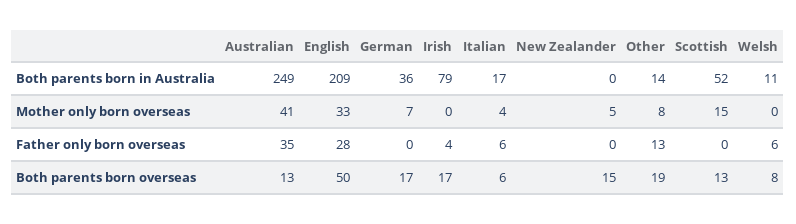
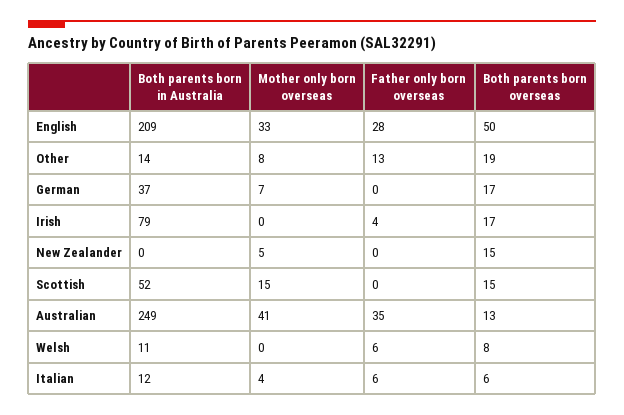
  {
    "Australian": {
      "Both parents born in Australia": 249,
      "Mother only born overseas": 41,
      "Father only born overseas": 35,
      "Both parents born overseas": 13
    },
    "English": {
      "Both parents born in Australia": 209,
      "Mother only born overseas": 33,
      "Father only born overseas": 28,
      "Both parents born overseas": 50
    },
    "German": {
-     "Both parents born in Australia": 36,
+     "Both parents born in Australia": 37,
      "Mother only born overseas": 7,
      "Father only born overseas": 0,
      "Both parents born overseas": 17
    },
    "Irish": {
      "Both parents born in Australia": 79,
      "Mother only born overseas": 0,
      "Father only born overseas": 4,
      "Both parents born overseas": 17
    },
    "Italian": {
-     "Both parents born in Australia": 17,
+     "Both parents born in Australia": 12,
      "Mother only born overseas": 4,
      "Father only born overseas": 6,
      "Both parents born overseas": 6
    },
    "New Zealander": {
      "Both parents born in Australia": 0,
      "Mother only born overseas": 5,
      "Father only born overseas": 0,
      "Both parents born overseas": 15
    },
    "Other": {
      "Both parents born in Australia": 14,
      "Mother only born overseas": 8,
      "Father only born overseas": 13,
      "Both parents born overseas": 19
    },
    "Scottish": {
      "Both parents born in Australia": 52,
      "Mother only born overseas": 15,
      "Father only born overseas": 0,
-     "Both parents born overseas": 13
+     "Both parents born overseas": 15
    },
    "Welsh": {
      "Both parents born in Australia": 11,
      "Mother only born overseas": 0,
      "Father only born overseas": 6,
      "Both parents born overseas": 8
    }
  }

